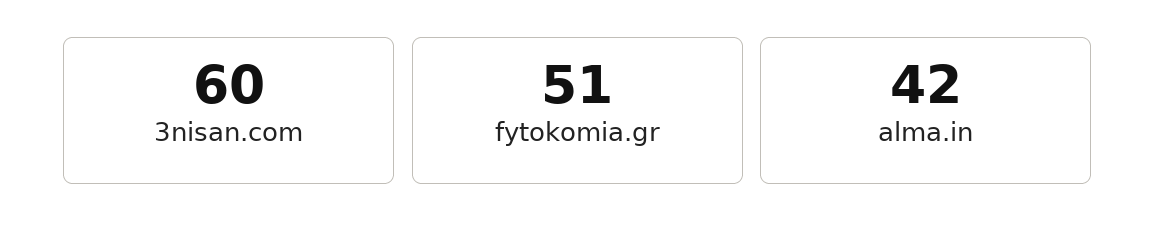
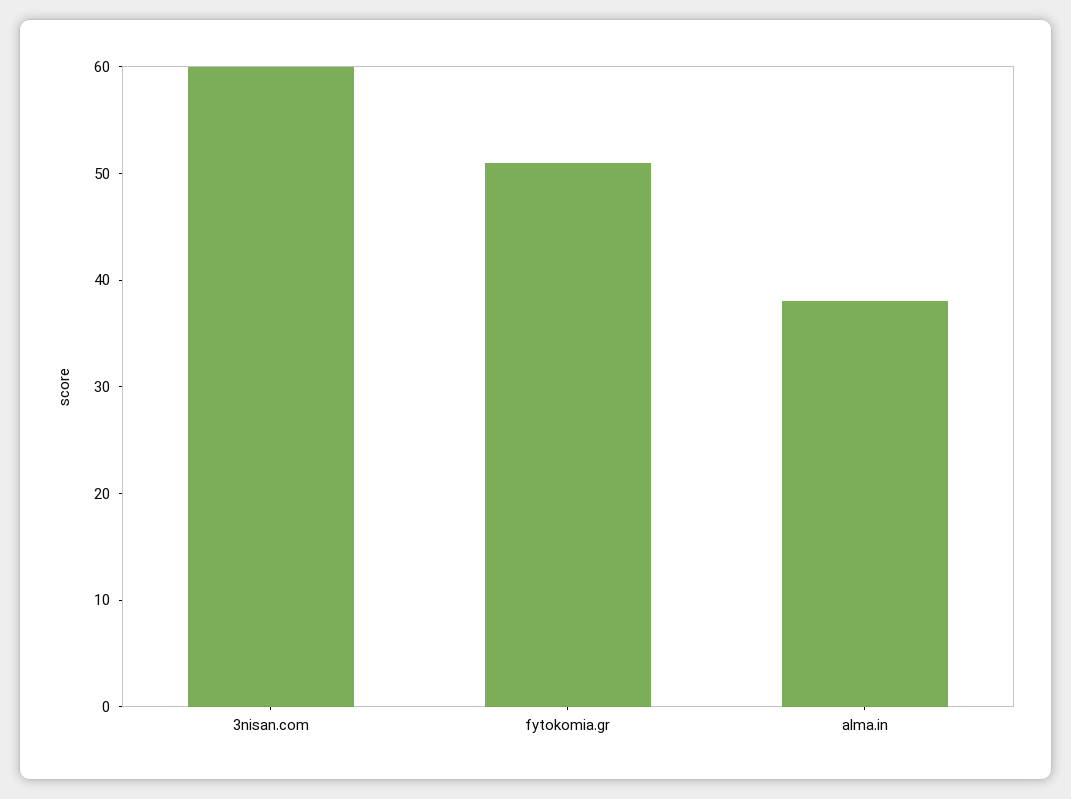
  {
    "3nisan.com": 60,
    "fytokomia.gr": 51,
-   "alma.in": 42
+   "alma.in": 38
  }

